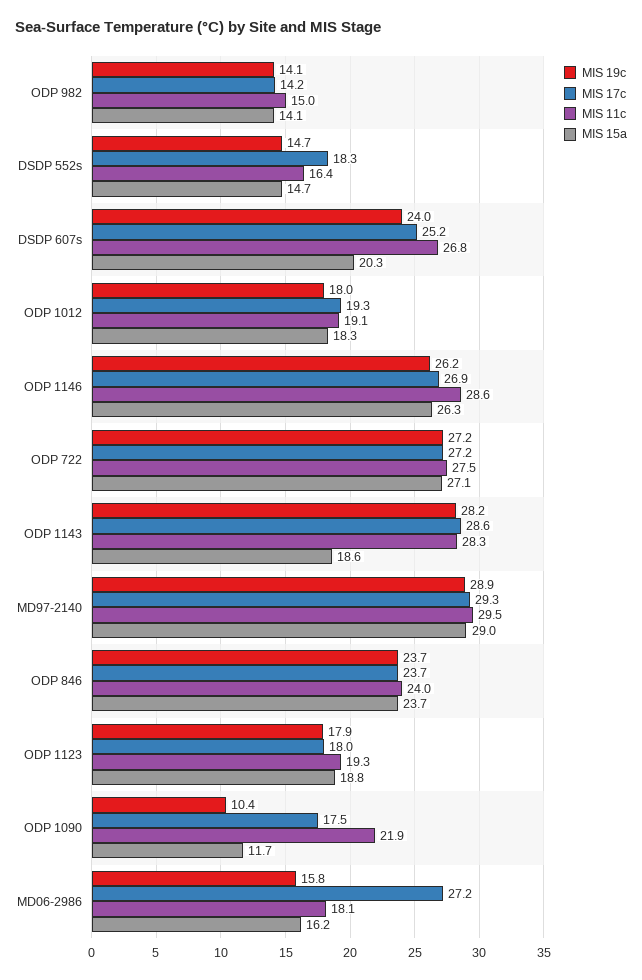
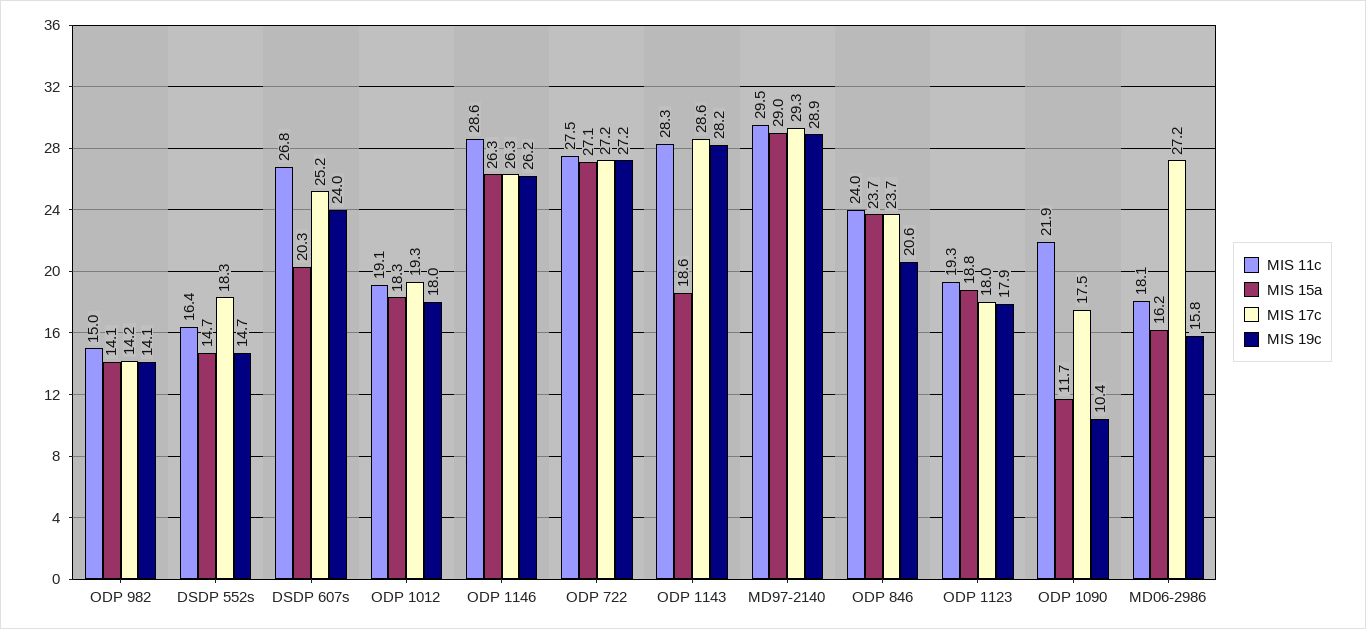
  {
    "MIS 19c": {
      "ODP 982": 14.1,
      "DSDP 552s": 14.7,
      "DSDP 607s": 24,
      "ODP 1012": 18,
      "ODP 1146": 26.2,
      "ODP 722": 27.2,
      "ODP 1143": 28.2,
      "MD97-2140": 28.9,
-     "ODP 846": 23.7,
+     "ODP 846": 20.6,
      "ODP 1123": 17.9,
      "ODP 1090": 10.4,
      "MD06-2986": 15.8
    },
    "MIS 17c": {
      "ODP 982": 14.2,
      "DSDP 552s": 18.3,
      "DSDP 607s": 25.2,
      "ODP 1012": 19.3,
-     "ODP 1146": 26.9,
+     "ODP 1146": 26.3,
      "ODP 722": 27.2,
      "ODP 1143": 28.6,
      "MD97-2140": 29.3,
      "ODP 846": 23.7,
      "ODP 1123": 18,
      "ODP 1090": 17.5,
      "MD06-2986": 27.2
    },
    "MIS 11c": {
      "ODP 982": 15,
      "DSDP 552s": 16.4,
      "DSDP 607s": 26.8,
      "ODP 1012": 19.1,
      "ODP 1146": 28.6,
      "ODP 722": 27.5,
      "ODP 1143": 28.3,
      "MD97-2140": 29.5,
      "ODP 846": 24,
      "ODP 1123": 19.3,
      "ODP 1090": 21.9,
      "MD06-2986": 18.1
    },
    "MIS 15a": {
      "ODP 982": 14.1,
      "DSDP 552s": 14.7,
      "DSDP 607s": 20.3,
      "ODP 1012": 18.3,
      "ODP 1146": 26.3,
      "ODP 722": 27.1,
      "ODP 1143": 18.6,
      "MD97-2140": 29,
      "ODP 846": 23.7,
      "ODP 1123": 18.8,
      "ODP 1090": 11.7,
      "MD06-2986": 16.2
    }
  }

